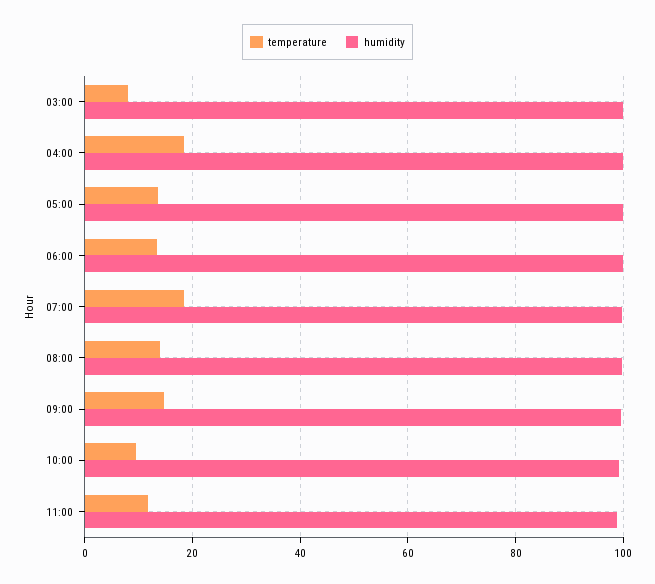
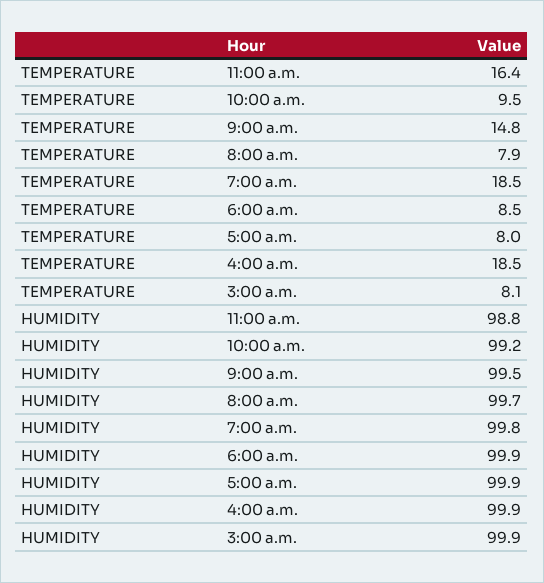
  {
    "temperature": {
      "03:00": 8.1,
      "04:00": 18.5,
-     "05:00": 14,
+     "05:00": 8,
-     "06:00": 14,
+     "06:00": 8.5,
      "07:00": 18.5,
-     "08:00": 14,
+     "08:00": 7.9,
      "09:00": 14.8,
      "10:00": 9.5,
-     "11:00": 12
+     "11:00": 16.4
    },
    "humidity": {
      "03:00": 99.9,
      "04:00": 99.9,
      "05:00": 99.9,
      "06:00": 99.9,
      "07:00": 99.8,
      "08:00": 99.7,
      "09:00": 99.5,
      "10:00": 99.2,
      "11:00": 98.8
    }
  }

